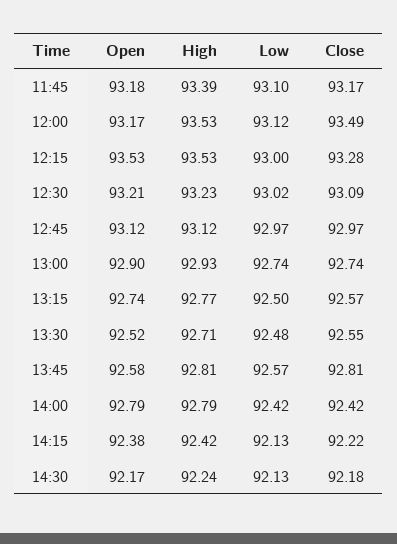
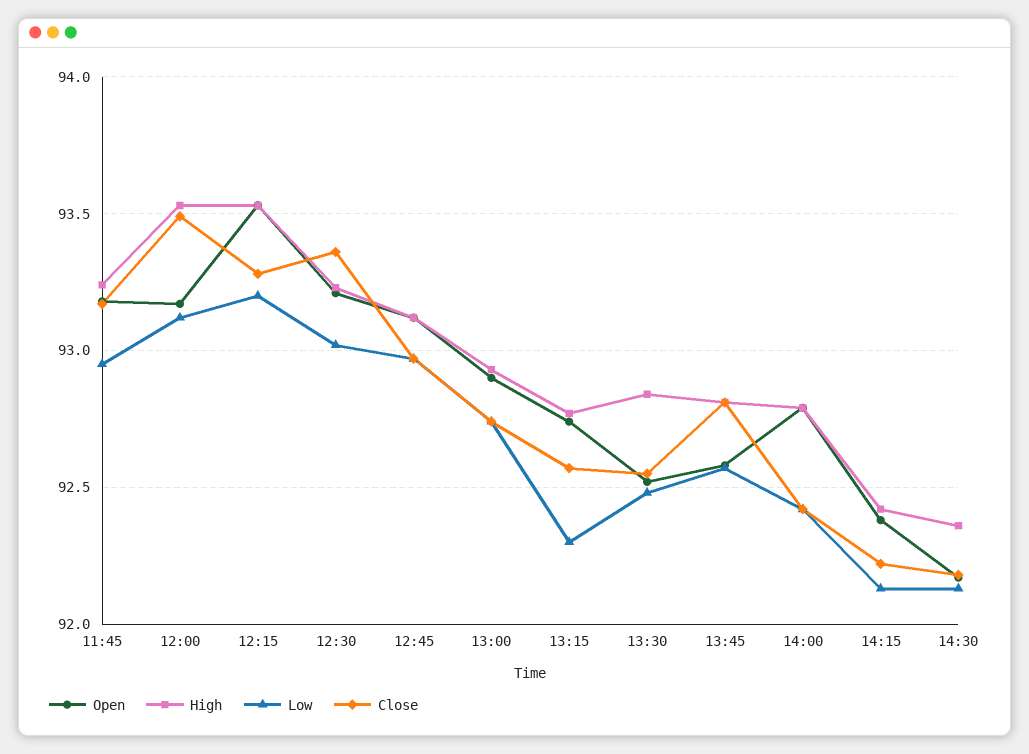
  {
    "Open": {
      "11:45": 93.18,
      "12:00": 93.17,
      "12:15": 93.53,
      "12:30": 93.21,
      "12:45": 93.12,
      "13:00": 92.9,
      "13:15": 92.74,
      "13:30": 92.52,
      "13:45": 92.58,
      "14:00": 92.79,
      "14:15": 92.38,
      "14:30": 92.17
    },
    "High": {
-     "11:45": 93.39,
+     "11:45": 93.25,
      "12:00": 93.53,
      "12:15": 93.53,
      "12:30": 93.23,
      "12:45": 93.12,
      "13:00": 92.93,
      "13:15": 92.77,
-     "13:30": 92.71,
+     "13:30": 92.85,
      "13:45": 92.81,
      "14:00": 92.79,
      "14:15": 92.42,
-     "14:30": 92.24
+     "14:30": 92.35
    },
    "Low": {
-     "11:45": 93.1,
+     "11:45": 92.95,
      "12:00": 93.12,
-     "12:15": 93,
+     "12:15": 93.2,
      "12:30": 93.02,
      "12:45": 92.97,
      "13:00": 92.74,
-     "13:15": 92.5,
+     "13:15": 92.3,
      "13:30": 92.48,
      "13:45": 92.57,
      "14:00": 92.42,
      "14:15": 92.13,
      "14:30": 92.13
    },
    "Close": {
      "11:45": 93.17,
      "12:00": 93.49,
      "12:15": 93.28,
-     "12:30": 93.09,
+     "12:30": 93.35,
      "12:45": 92.97,
      "13:00": 92.74,
      "13:15": 92.57,
      "13:30": 92.55,
      "13:45": 92.81,
      "14:00": 92.42,
      "14:15": 92.22,
      "14:30": 92.18
    }
  }

